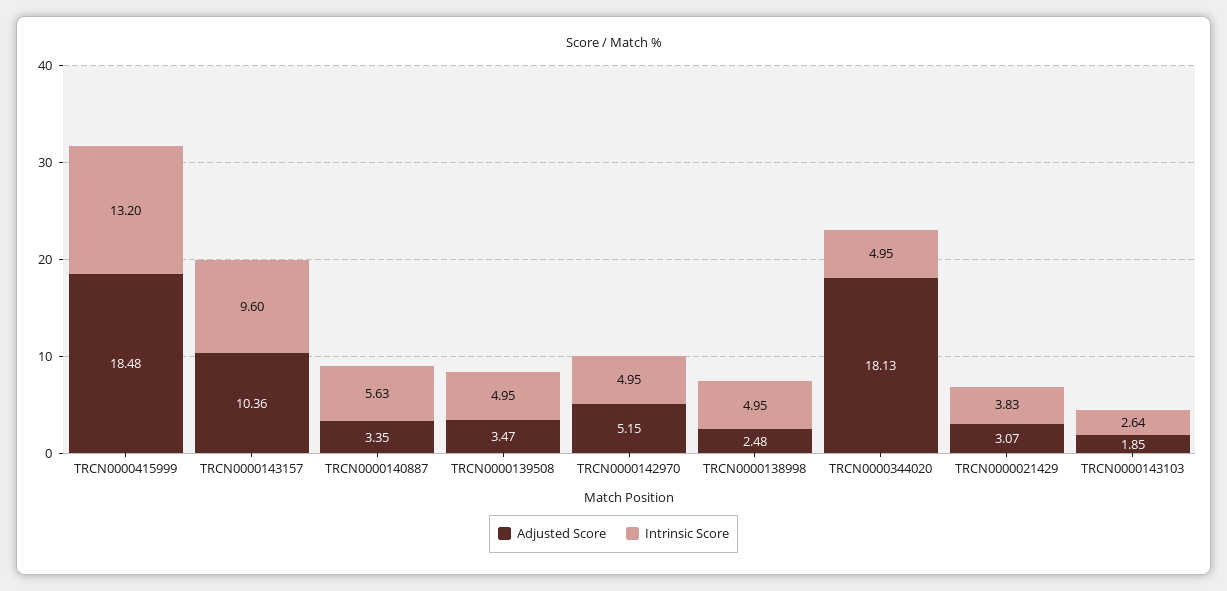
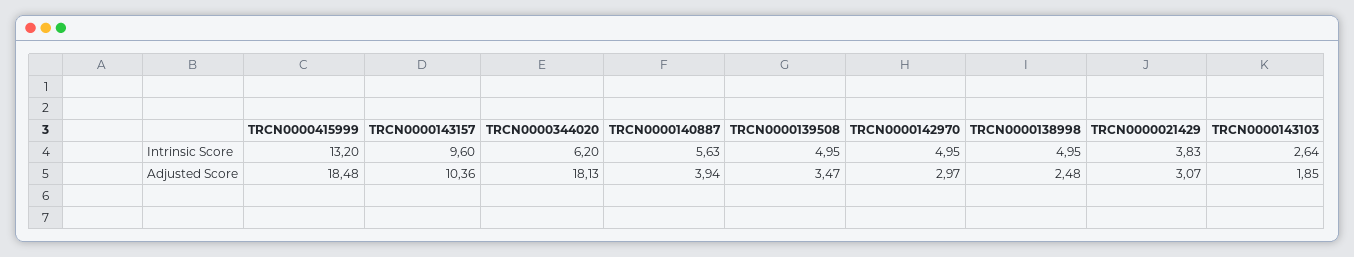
  {
    "Adjusted Score": {
      "TRCN0000415999": 18.48,
      "TRCN0000143157": 10.36,
-     "TRCN0000140887": 3.35,
+     "TRCN0000140887": 3.94,
      "TRCN0000139508": 3.47,
-     "TRCN0000142970": 5.15,
+     "TRCN0000142970": 2.97,
      "TRCN0000138998": 2.48,
      "TRCN0000344020": 18.13,
      "TRCN0000021429": 3.07,
      "TRCN0000143103": 1.85
    },
    "Intrinsic Score": {
      "TRCN0000415999": 13.2,
      "TRCN0000143157": 9.6,
      "TRCN0000140887": 5.63,
      "TRCN0000139508": 4.95,
      "TRCN0000142970": 4.95,
      "TRCN0000138998": 4.95,
-     "TRCN0000344020": 4.95,
+     "TRCN0000344020": 6.2,
      "TRCN0000021429": 3.83,
      "TRCN0000143103": 2.64
    }
  }

